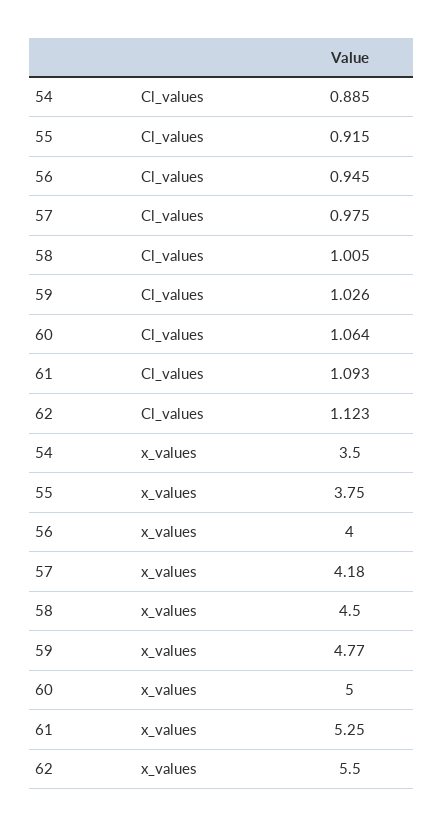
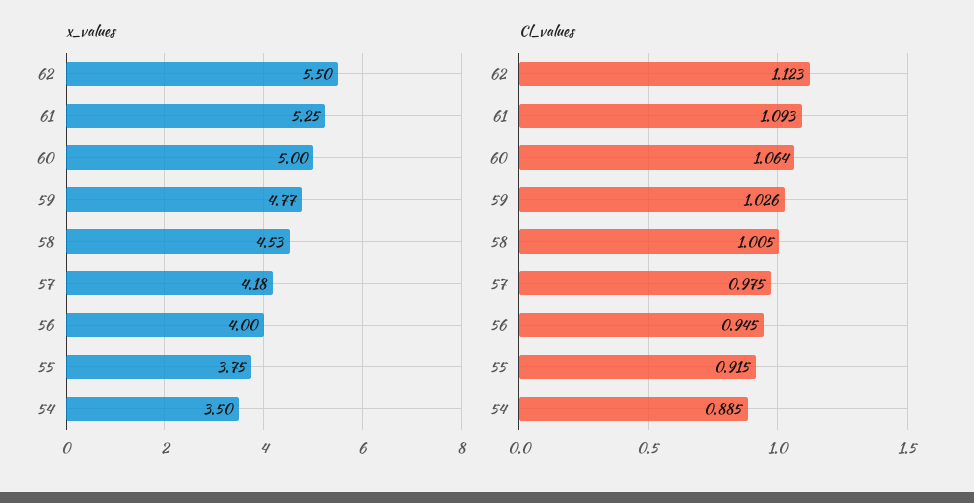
  {
    "Cl_values": {
      "54": 0.885,
      "55": 0.915,
      "56": 0.945,
      "57": 0.975,
      "58": 1.005,
      "59": 1.026,
      "60": 1.064,
      "61": 1.093,
      "62": 1.123
    },
    "x_values": {
      "54": 3.5,
      "55": 3.75,
      "56": 4,
      "57": 4.18,
-     "58": 4.5,
+     "58": 4.53,
      "59": 4.77,
      "60": 5,
      "61": 5.25,
      "62": 5.5
    }
  }

